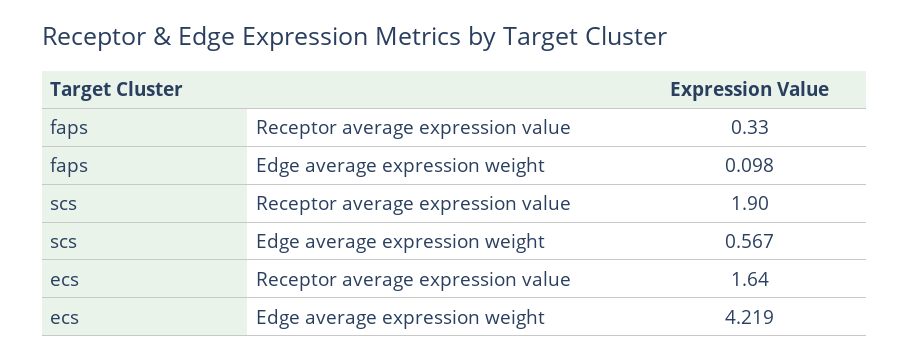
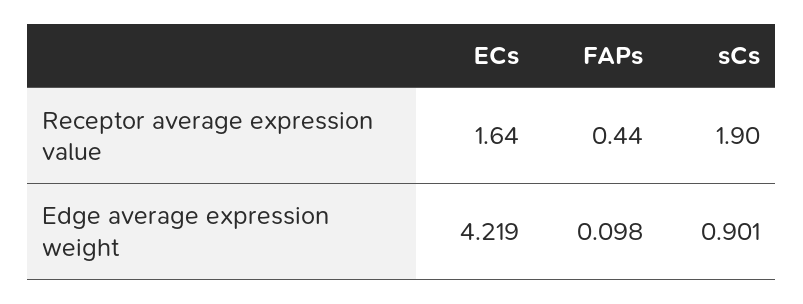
  {
    "faps": {
-     "Receptor average expression value": 0.33,
+     "Receptor average expression value": 0.44,
      "Edge average expression weight": 0.098
    },
    "scs": {
      "Receptor average expression value": 1.9,
-     "Edge average expression weight": 0.567
+     "Edge average expression weight": 0.901
    },
    "ecs": {
      "Receptor average expression value": 1.64,
      "Edge average expression weight": 4.219
    }
  }

